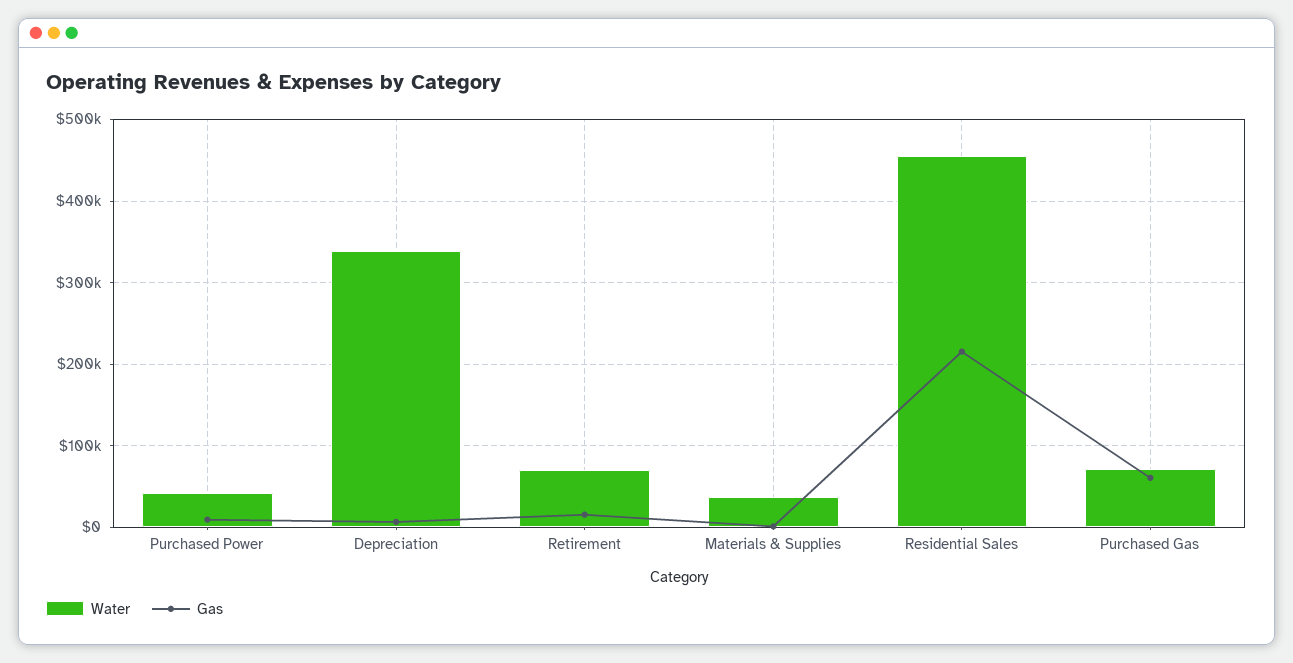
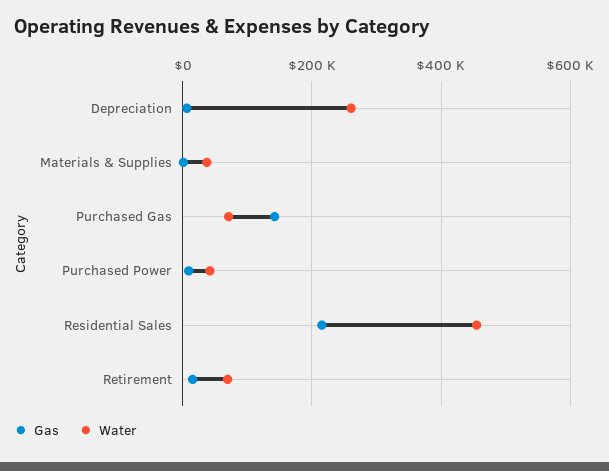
  {
    "Water": {
      "Purchased Power": 40000,
-     "Depreciation": 340000,
+     "Depreciation": 260000,
      "Retirement": 70000,
      "Materials & Supplies": 40000,
      "Residential Sales": 450000,
      "Purchased Gas": 70000
    },
    "Gas": {
      "Purchased Power": 10000,
      "Depreciation": 10000,
      "Retirement": 20000,
      "Materials & Supplies": 0,
      "Residential Sales": 220000,
-     "Purchased Gas": 60000
+     "Purchased Gas": 140000
    }
  }

